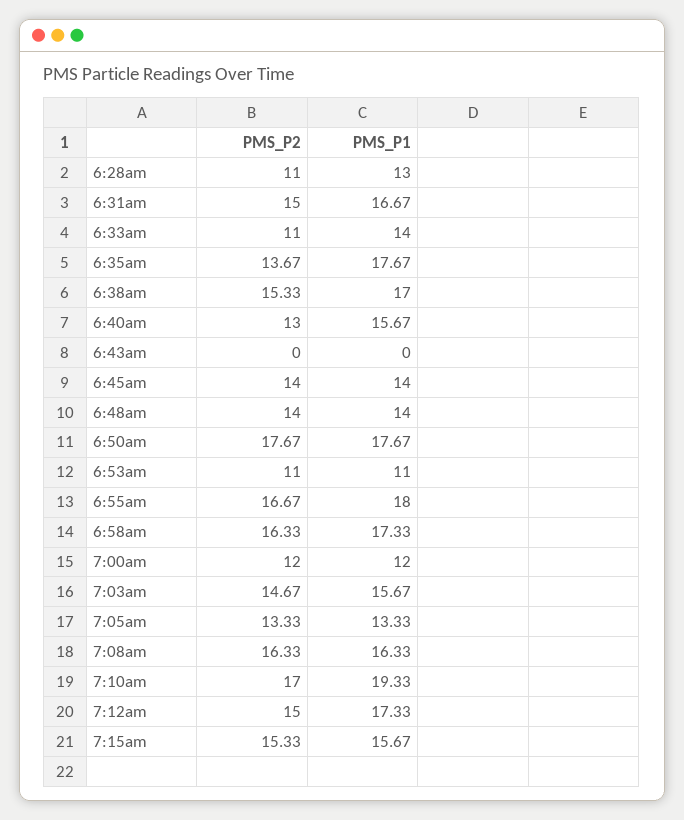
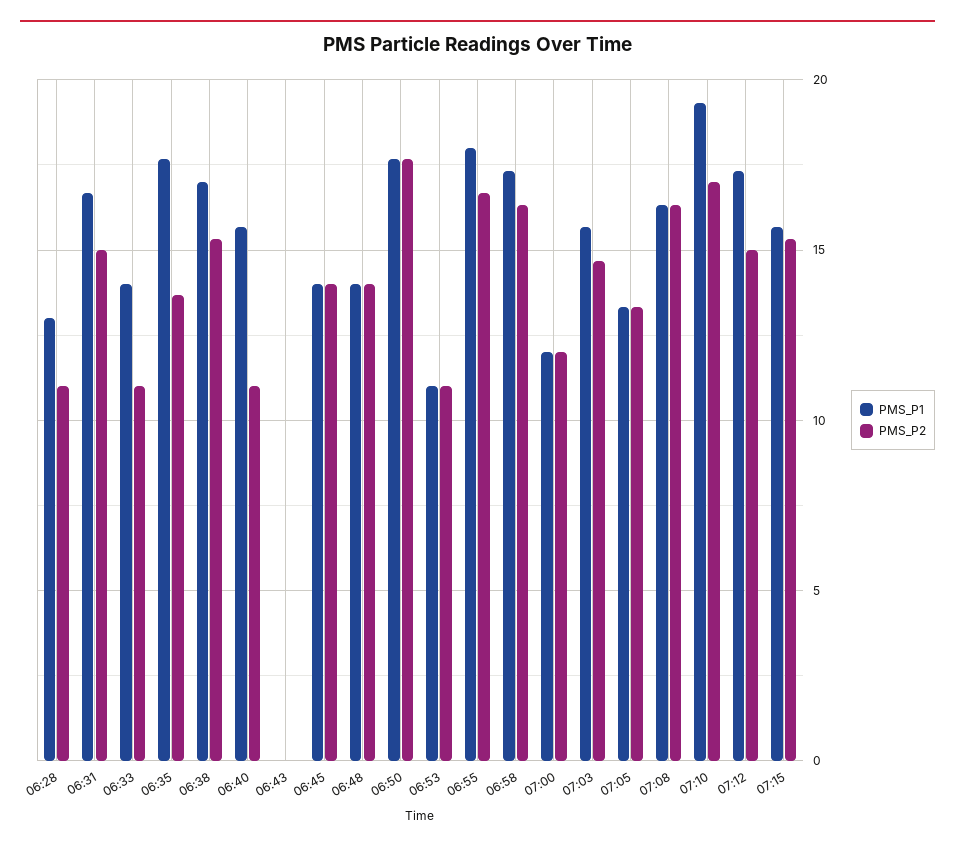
  {
    "PMS_P2": {
      "6:28am": 11,
      "6:31am": 15,
      "6:33am": 11,
      "6:35am": 13.67,
      "6:38am": 15.33,
-     "6:40am": 13,
+     "6:40am": 11,
      "6:43am": 0,
      "6:45am": 14,
      "6:48am": 14,
      "6:50am": 17.67,
      "6:53am": 11,
      "6:55am": 16.67,
      "6:58am": 16.33,
      "7:00am": 12,
      "7:03am": 14.67,
      "7:05am": 13.33,
      "7:08am": 16.33,
      "7:10am": 17,
      "7:12am": 15,
      "7:15am": 15.33
    },
    "PMS_P1": {
      "6:28am": 13,
      "6:31am": 16.67,
      "6:33am": 14,
      "6:35am": 17.67,
      "6:38am": 17,
      "6:40am": 15.67,
      "6:43am": 0,
      "6:45am": 14,
      "6:48am": 14,
      "6:50am": 17.67,
      "6:53am": 11,
      "6:55am": 18,
      "6:58am": 17.33,
      "7:00am": 12,
      "7:03am": 15.67,
      "7:05am": 13.33,
      "7:08am": 16.33,
      "7:10am": 19.33,
      "7:12am": 17.33,
      "7:15am": 15.67
    }
  }

